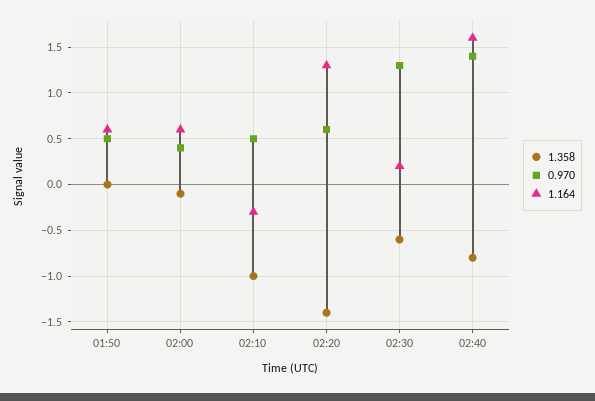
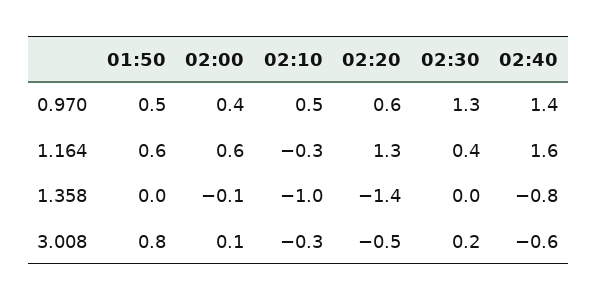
  {
    "1.358": {
      "01:50": 0,
      "02:00": -0.1,
      "02:10": -1,
      "02:20": -1.4,
-     "02:30": -0.6,
+     "02:30": 0,
      "02:40": -0.8
    },
    "0.970": {
      "01:50": 0.5,
      "02:00": 0.4,
      "02:10": 0.5,
      "02:20": 0.6,
      "02:30": 1.3,
      "02:40": 1.4
    },
    "1.164": {
      "01:50": 0.6,
      "02:00": 0.6,
      "02:10": -0.3,
      "02:20": 1.3,
-     "02:30": 0.2,
+     "02:30": 0.4,
      "02:40": 1.6
-   }
+   },
+   "3.008": {
+     "01:50": 0.8,
+     "02:00": 0.1,
+     "02:10": -0.3,
+     "02:20": -0.5,
+     "02:30": 0.2,
+     "02:40": -0.6
+   }
  }

